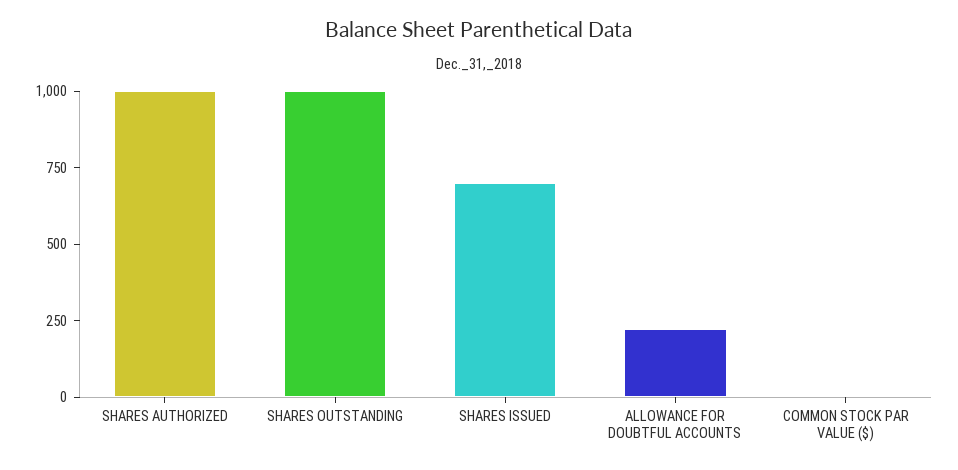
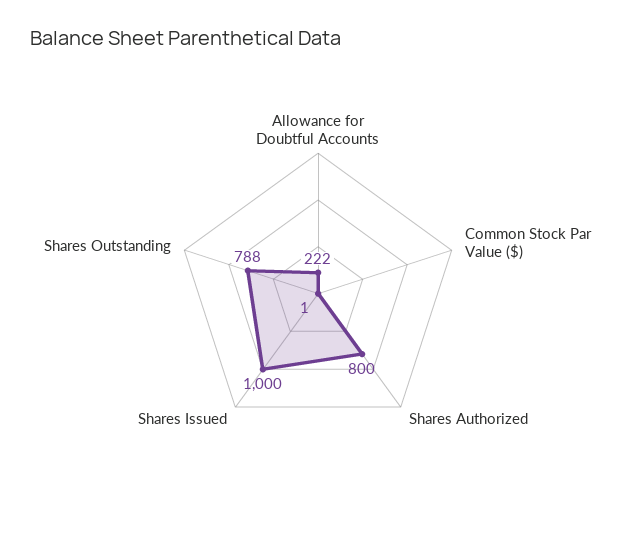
  {
-   "SHARES AUTHORIZED": 1000,
+   "SHARES AUTHORIZED": 800,
-   "SHARES OUTSTANDING": 1000,
+   "SHARES OUTSTANDING": 788,
-   "SHARES ISSUED": 700,
+   "SHARES ISSUED": 1000,
    "ALLOWANCE FOR DOUBTFUL ACCOUNTS": 222,
    "COMMON STOCK PAR VALUE ($)": 1
  }

